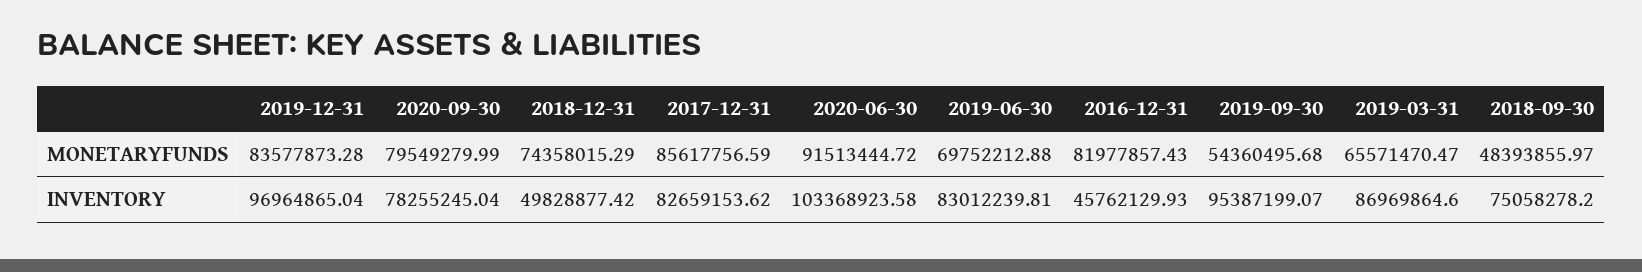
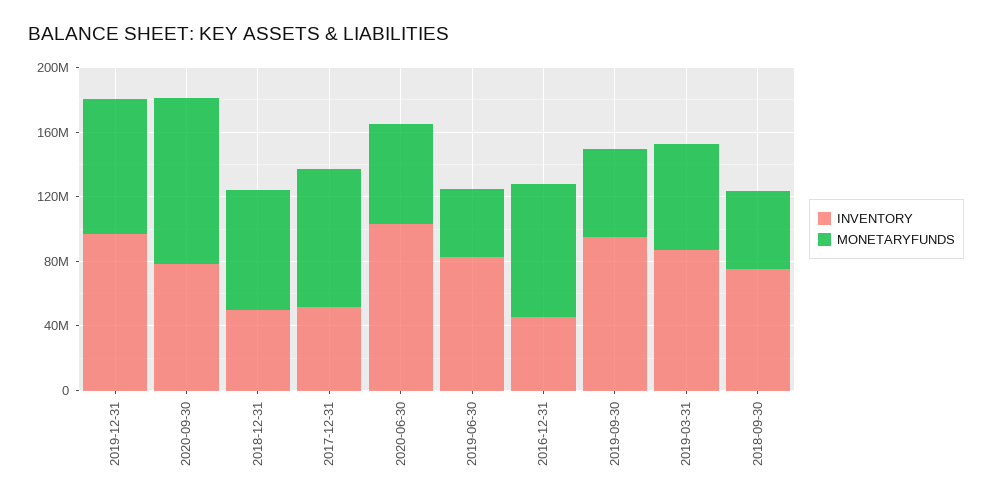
  {
    "MONETARYFUNDS": {
      "2019-12-31": 83577873.28,
-     "2020-09-30": 79549279.99,
+     "2020-09-30": 100000000,
      "2018-12-31": 74358015.29,
      "2017-12-31": 85617756.59,
-     "2020-06-30": 91513444.72,
+     "2020-06-30": 60000000,
-     "2019-06-30": 69752212.88,
+     "2019-06-30": 40000000,
      "2016-12-31": 81977857.43,
      "2019-09-30": 54360495.68,
      "2019-03-31": 65571470.47,
      "2018-09-30": 48393855.97
    },
    "INVENTORY": {
      "2019-12-31": 96964865.04,
      "2020-09-30": 78255245.04,
      "2018-12-31": 49828877.42,
-     "2017-12-31": 82659153.62,
+     "2017-12-31": 50000000,
      "2020-06-30": 103368923.58,
      "2019-06-30": 83012239.81,
      "2016-12-31": 45762129.93,
      "2019-09-30": 95387199.07,
      "2019-03-31": 86969864.6,
      "2018-09-30": 75058278.2
    }
  }

